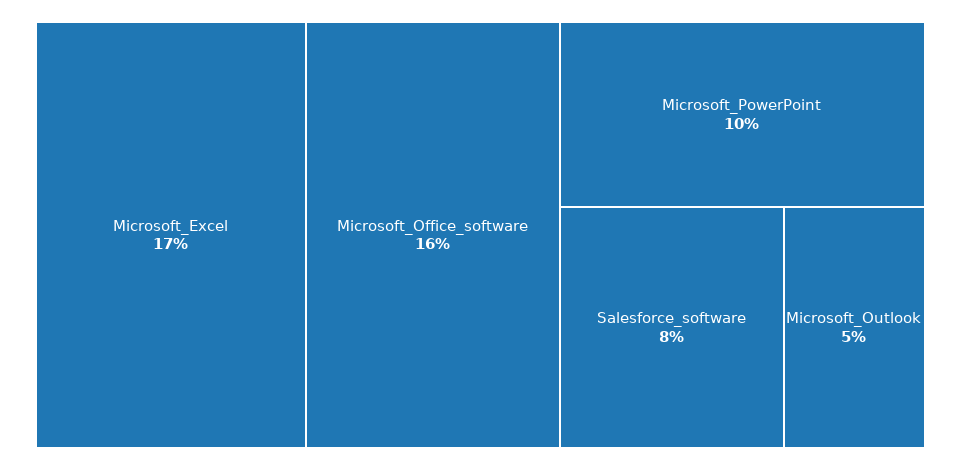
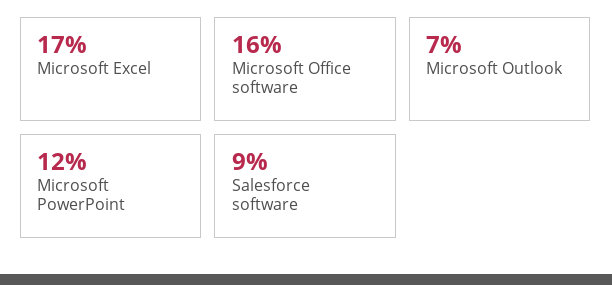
  {
    "Microsoft_Excel": 17,
    "Microsoft_Office_software": 16,
-   "Microsoft_PowerPoint": 10,
+   "Microsoft_PowerPoint": 12,
-   "Salesforce_software": 8,
+   "Salesforce_software": 9,
-   "Microsoft_Outlook": 5
+   "Microsoft_Outlook": 7
  }

